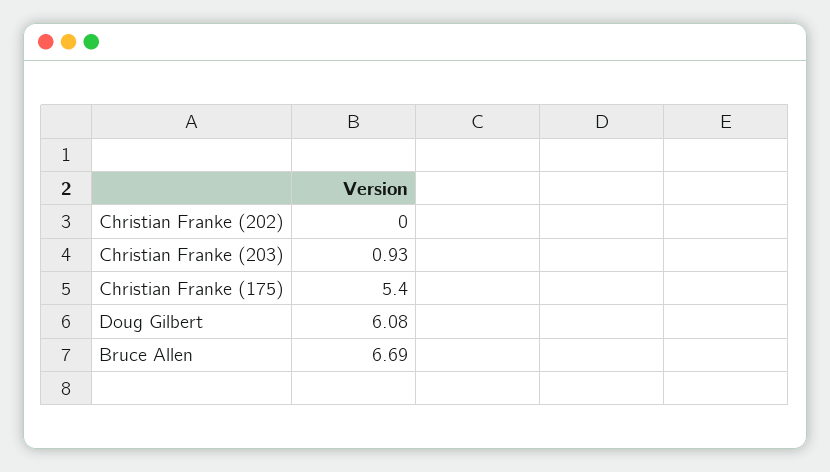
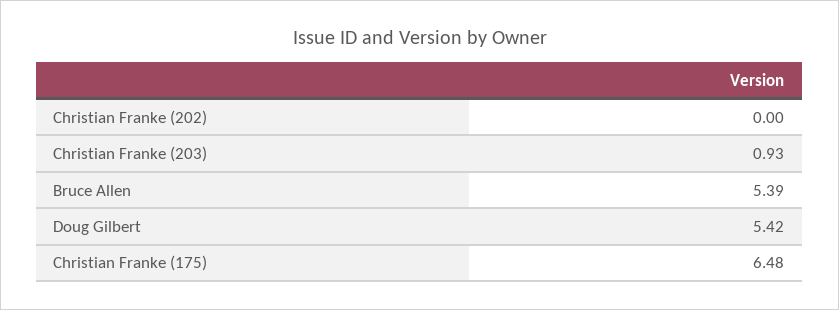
  {
    "Christian Franke (202)": 0,
    "Christian Franke (203)": 0.93,
-   "Christian Franke (175)": 5.4,
+   "Christian Franke (175)": 6.48,
-   "Doug Gilbert": 6.08,
+   "Doug Gilbert": 5.42,
-   "Bruce Allen": 6.69
+   "Bruce Allen": 5.39
  }

